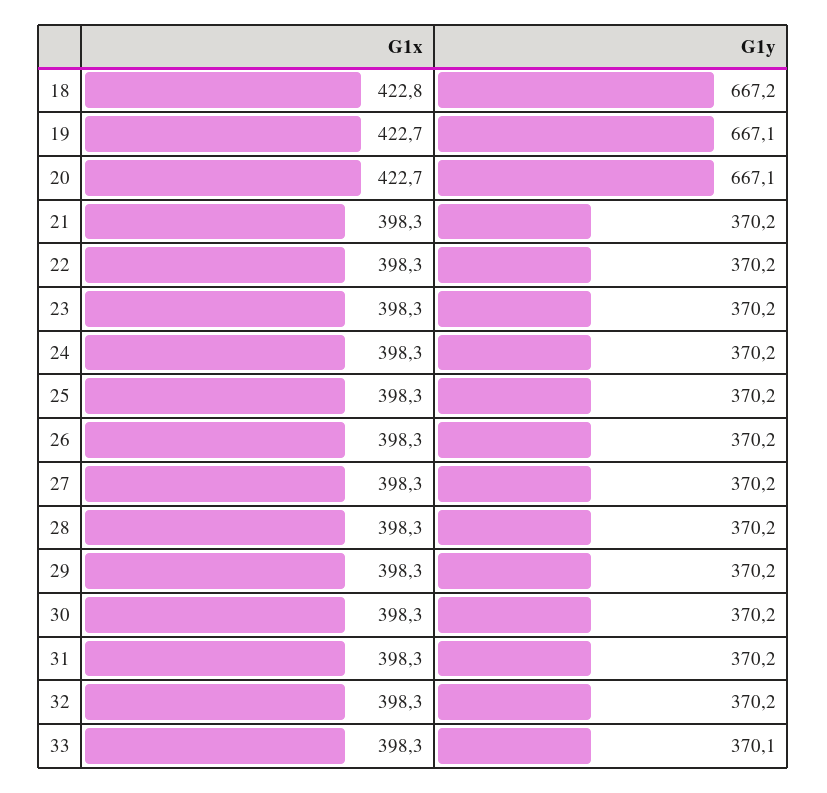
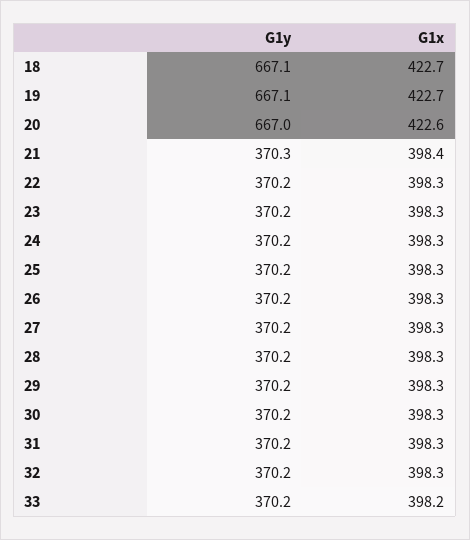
  {
    "G1x": {
-     "18": 422.8,
+     "18": 422.7,
      "19": 422.7,
-     "20": 422.7,
+     "20": 422.6,
-     "21": 398.3,
+     "21": 398.4,
      "22": 398.3,
      "23": 398.3,
      "24": 398.3,
      "25": 398.3,
      "26": 398.3,
      "27": 398.3,
      "28": 398.3,
      "29": 398.3,
      "30": 398.3,
      "31": 398.3,
      "32": 398.3,
-     "33": 398.3
+     "33": 398.2
    },
    "G1y": {
-     "18": 667.2,
+     "18": 667.1,
      "19": 667.1,
-     "20": 667.1,
+     "20": 667,
-     "21": 370.2,
+     "21": 370.3,
      "22": 370.2,
      "23": 370.2,
      "24": 370.2,
      "25": 370.2,
      "26": 370.2,
      "27": 370.2,
      "28": 370.2,
      "29": 370.2,
      "30": 370.2,
      "31": 370.2,
      "32": 370.2,
-     "33": 370.1
+     "33": 370.2
    }
  }

